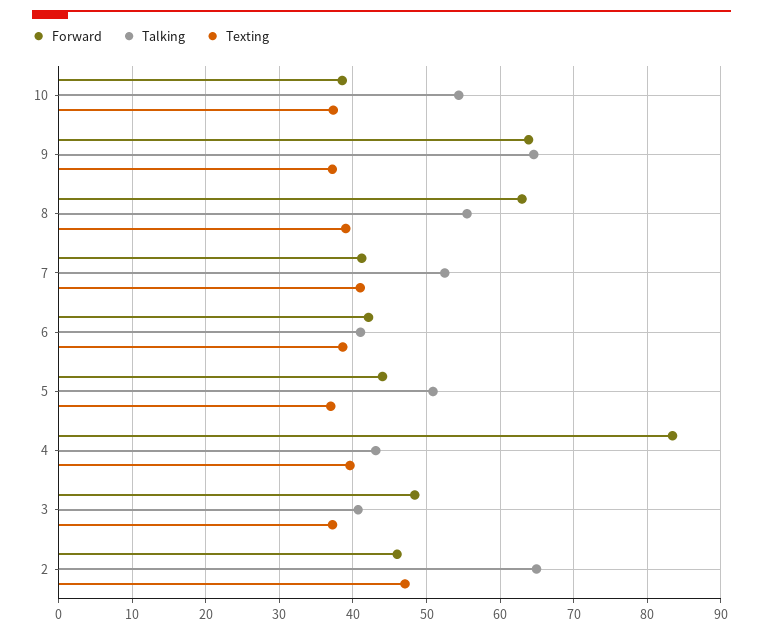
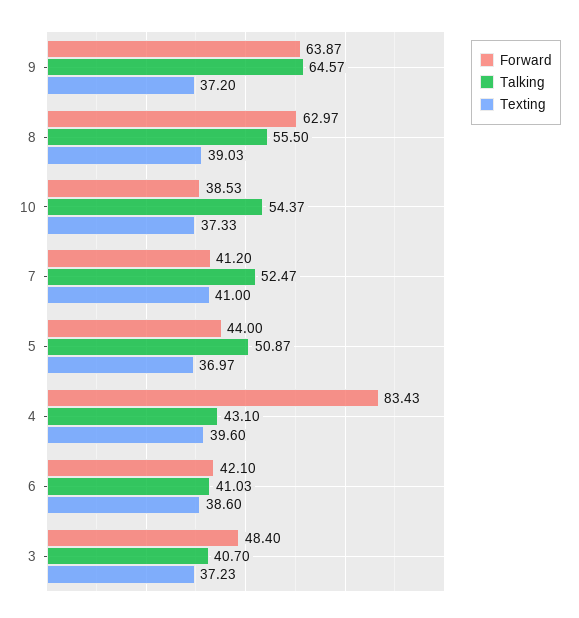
  {
    "Forward": {
      "10": 38.53,
      "9": 63.87,
      "8": 62.97,
      "7": 41.2,
      "6": 42.1,
      "5": 44,
      "4": 83.43,
-     "3": 48.4,
+     "3": 48.4
-     "2": 46
    },
    "Talking": {
      "10": 54.37,
      "9": 64.57,
      "8": 55.5,
      "7": 52.47,
      "6": 41.03,
      "5": 50.87,
      "4": 43.1,
-     "3": 40.7,
+     "3": 40.7
-     "2": 65
    },
    "Texting": {
      "10": 37.33,
      "9": 37.2,
      "8": 39.03,
      "7": 41,
      "6": 38.6,
      "5": 36.97,
      "4": 39.6,
-     "3": 37.23,
+     "3": 37.23
-     "2": 47
    }
  }

